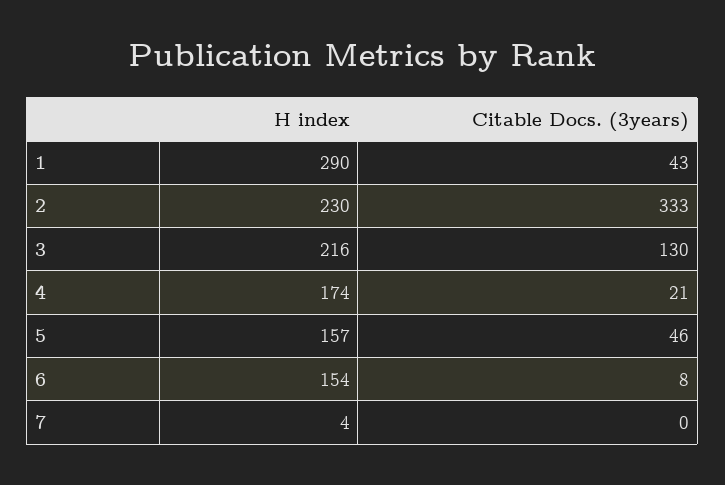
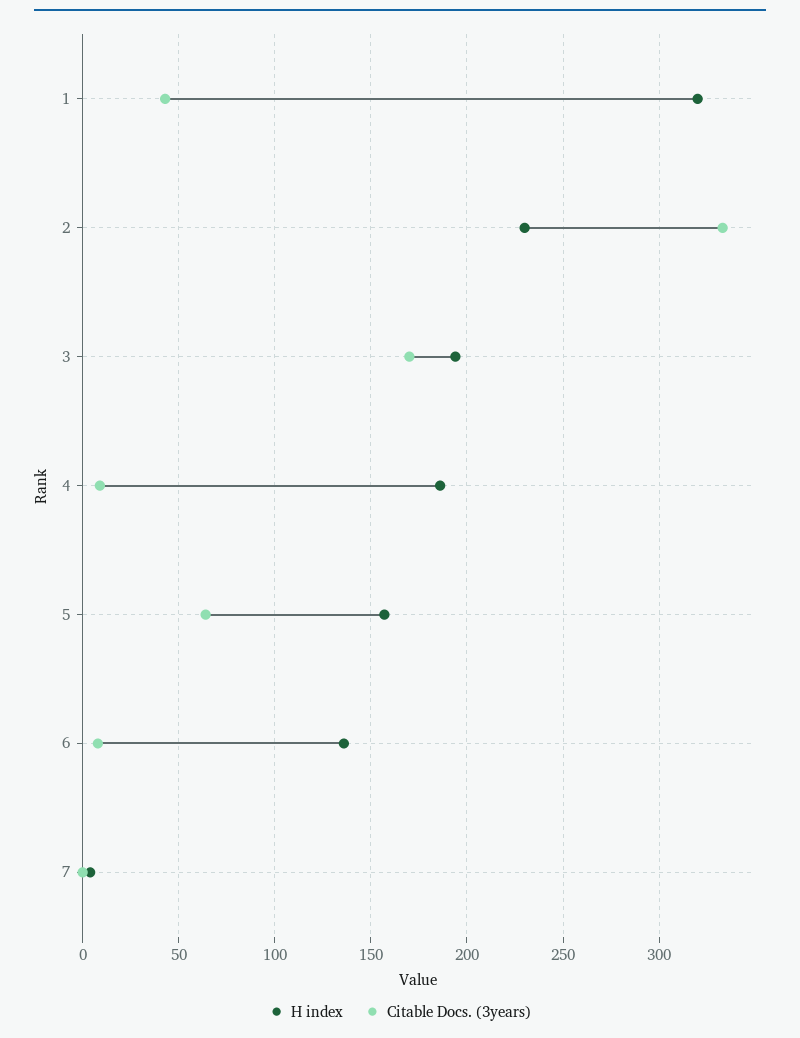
  {
    "H index": {
-     "1": 290,
+     "1": 320,
      "2": 230,
-     "3": 216,
+     "3": 195,
-     "4": 174,
+     "4": 185,
      "5": 157,
-     "6": 154,
+     "6": 135,
      "7": 4
    },
    "Citable Docs. (3years)": {
      "1": 43,
      "2": 333,
-     "3": 130,
+     "3": 170,
-     "4": 21,
+     "4": 10,
-     "5": 46,
+     "5": 65,
      "6": 8,
      "7": 0
    }
  }

